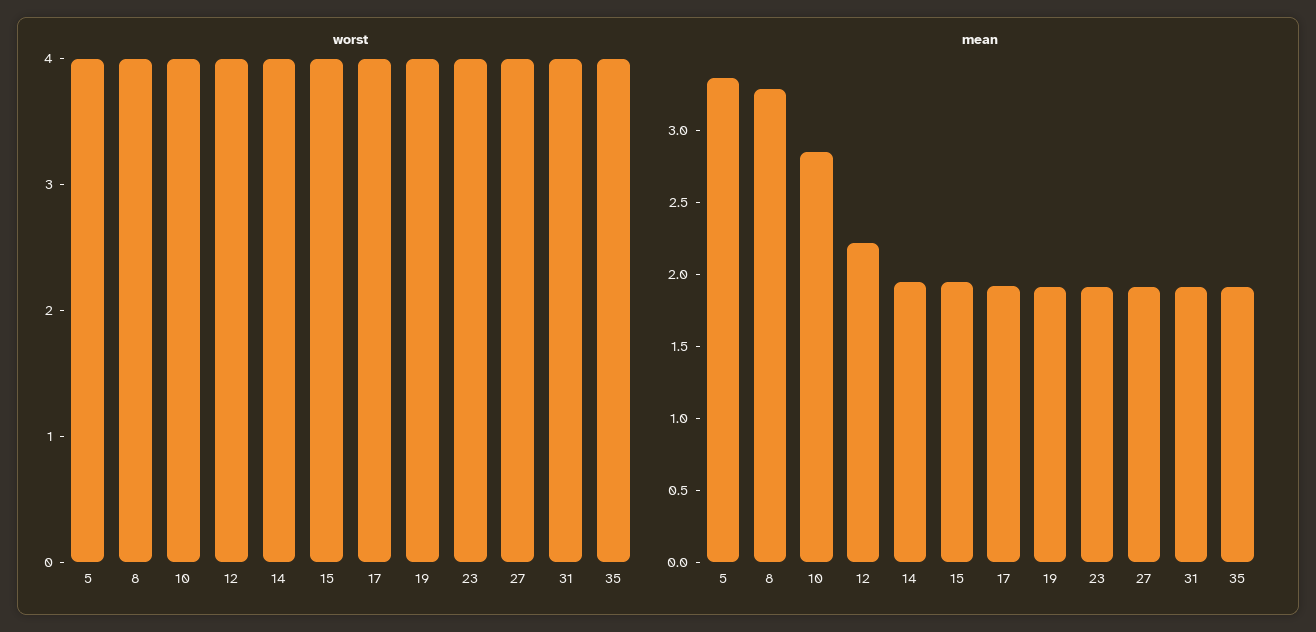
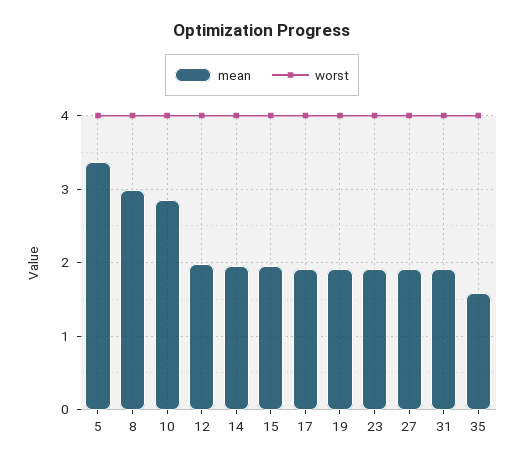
  {
    "worst": {
      "5": 4,
      "8": 4,
      "10": 4,
      "12": 4,
      "14": 4,
      "15": 4,
      "17": 4,
      "19": 4,
      "23": 4,
      "27": 4,
      "31": 4,
      "35": 4
    },
    "mean": {
      "5": 3.4,
-     "8": 3.3,
+     "8": 3,
      "10": 2.9,
-     "12": 2.2,
+     "12": 2,
      "14": 1.9,
      "15": 1.9,
      "17": 1.9,
      "19": 1.9,
      "23": 1.9,
      "27": 1.9,
      "31": 1.9,
-     "35": 1.9
+     "35": 1.6
    }
  }

